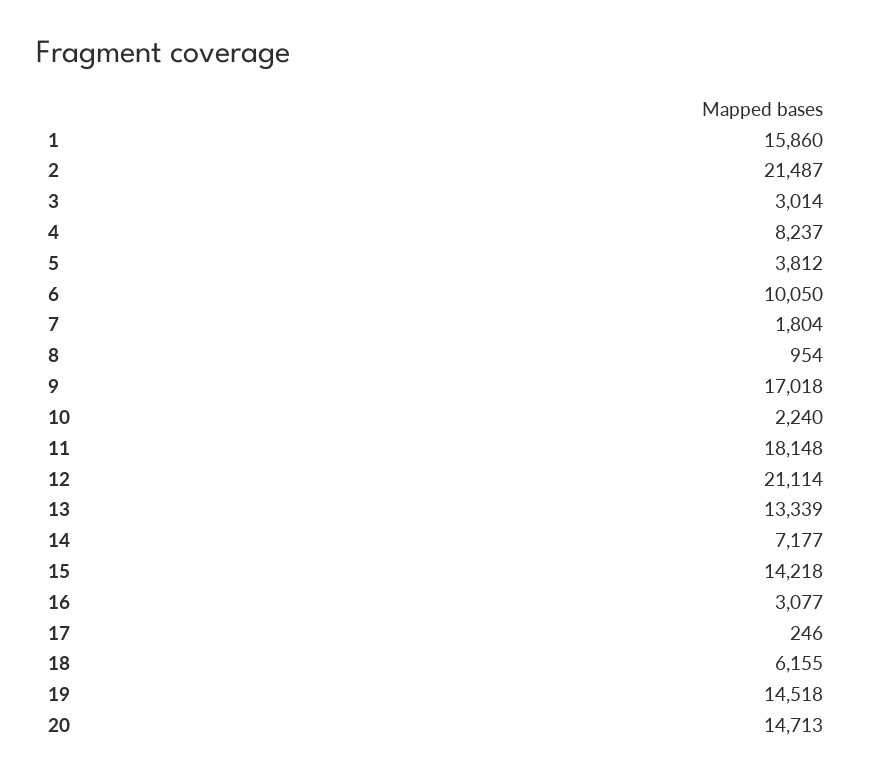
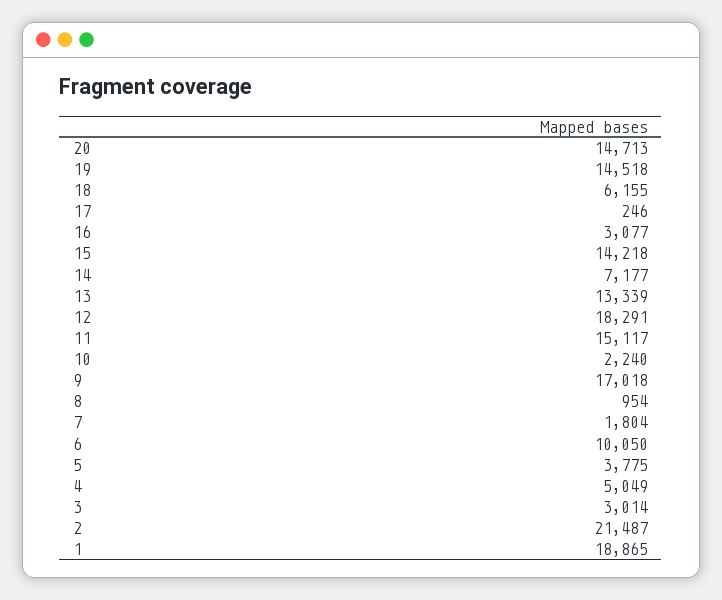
  {
-   "1": 15860,
+   "1": 18865,
    "2": 21487,
    "3": 3014,
-   "4": 8237,
+   "4": 5049,
-   "5": 3812,
+   "5": 3775,
    "6": 10050,
    "7": 1804,
    "8": 954,
    "9": 17018,
    "10": 2240,
-   "11": 18148,
+   "11": 15117,
-   "12": 21114,
+   "12": 18291,
    "13": 13339,
    "14": 7177,
    "15": 14218,
    "16": 3077,
    "17": 246,
    "18": 6155,
    "19": 14518,
    "20": 14713
  }

